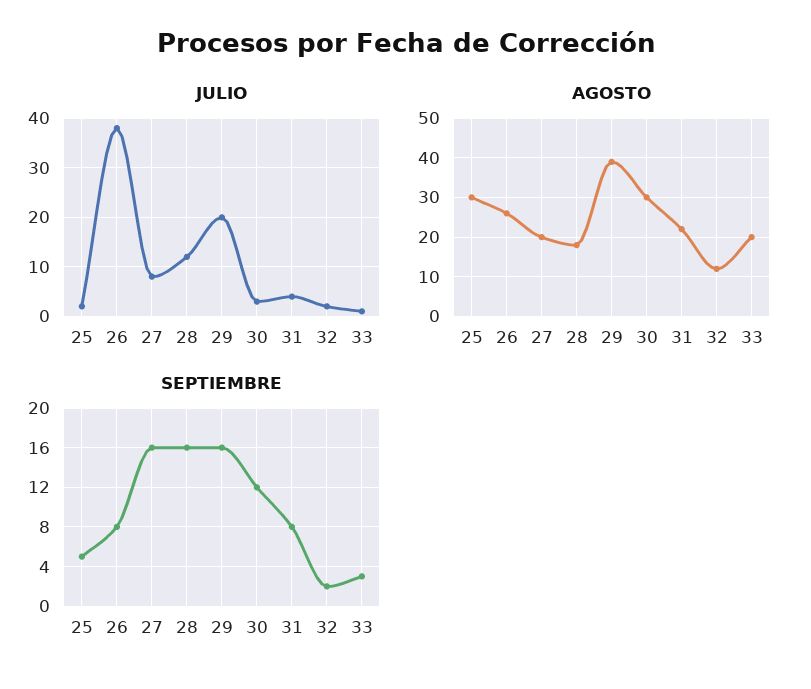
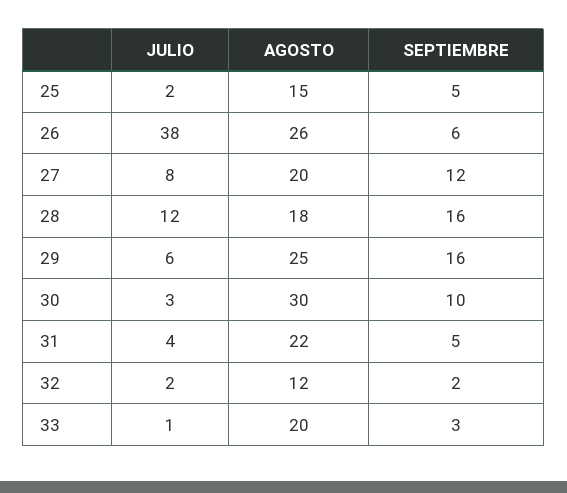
  {
    "JULIO": {
      "25": 2,
      "26": 38,
      "27": 8,
      "28": 12,
-     "29": 20,
+     "29": 6,
      "30": 3,
      "31": 4,
      "32": 2,
      "33": 1
    },
    "AGOSTO": {
-     "25": 30,
+     "25": 15,
      "26": 26,
      "27": 20,
      "28": 18,
-     "29": 40,
+     "29": 25,
      "30": 30,
      "31": 22,
      "32": 12,
      "33": 20
    },
    "SEPTIEMBRE": {
      "25": 5,
-     "26": 8,
+     "26": 6,
-     "27": 16,
+     "27": 12,
      "28": 16,
      "29": 16,
-     "30": 12,
+     "30": 10,
-     "31": 8,
+     "31": 5,
      "32": 2,
      "33": 3
    }
  }

